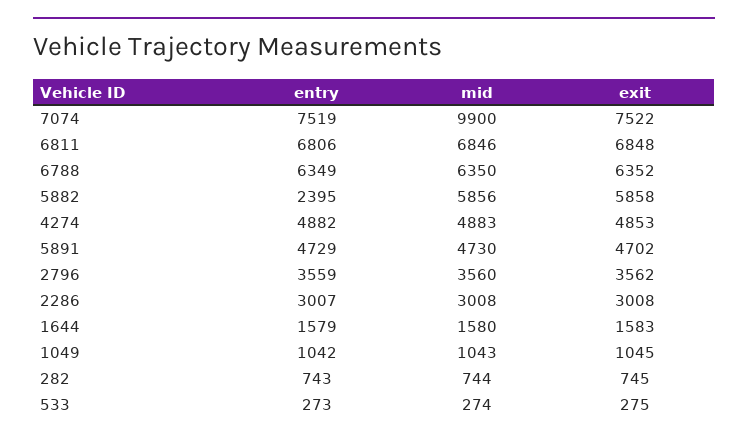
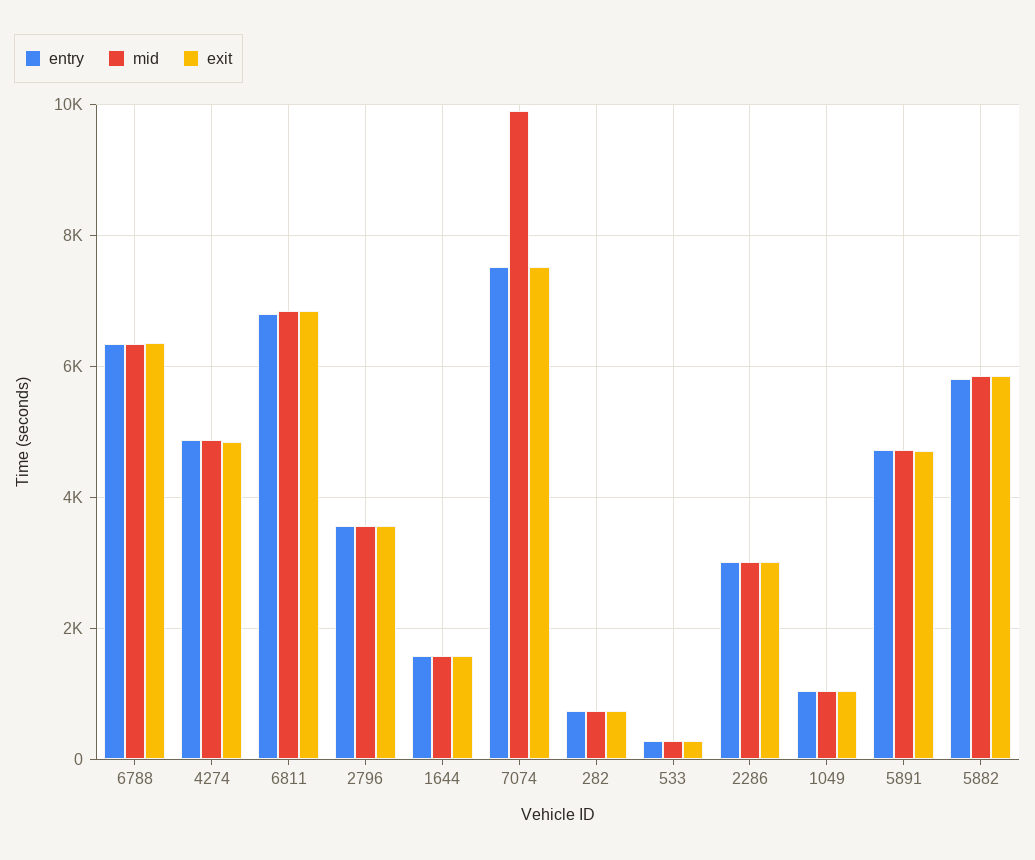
  {
    "entry": {
      "7074": 7519,
      "6811": 6806,
      "6788": 6349,
-     "5882": 2395,
+     "5882": 5800,
      "4274": 4882,
      "5891": 4729,
      "2796": 3559,
      "2286": 3007,
      "1644": 1579,
      "1049": 1042,
      "282": 743,
      "533": 273
    },
    "mid": {
      "7074": 9900,
      "6811": 6846,
      "6788": 6350,
      "5882": 5856,
      "4274": 4883,
      "5891": 4730,
      "2796": 3560,
      "2286": 3008,
      "1644": 1580,
      "1049": 1043,
      "282": 744,
      "533": 274
    },
    "exit": {
      "7074": 7522,
      "6811": 6848,
      "6788": 6352,
      "5882": 5858,
      "4274": 4853,
      "5891": 4702,
      "2796": 3562,
      "2286": 3008,
      "1644": 1583,
      "1049": 1045,
      "282": 745,
      "533": 275
    }
  }

